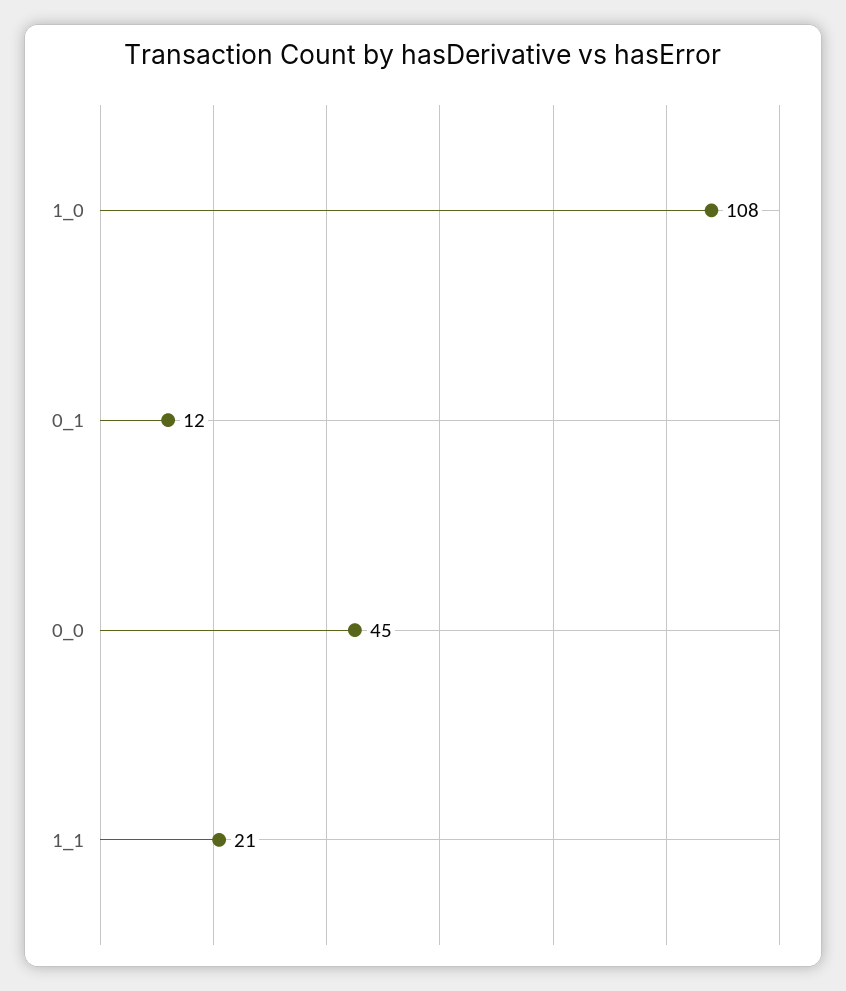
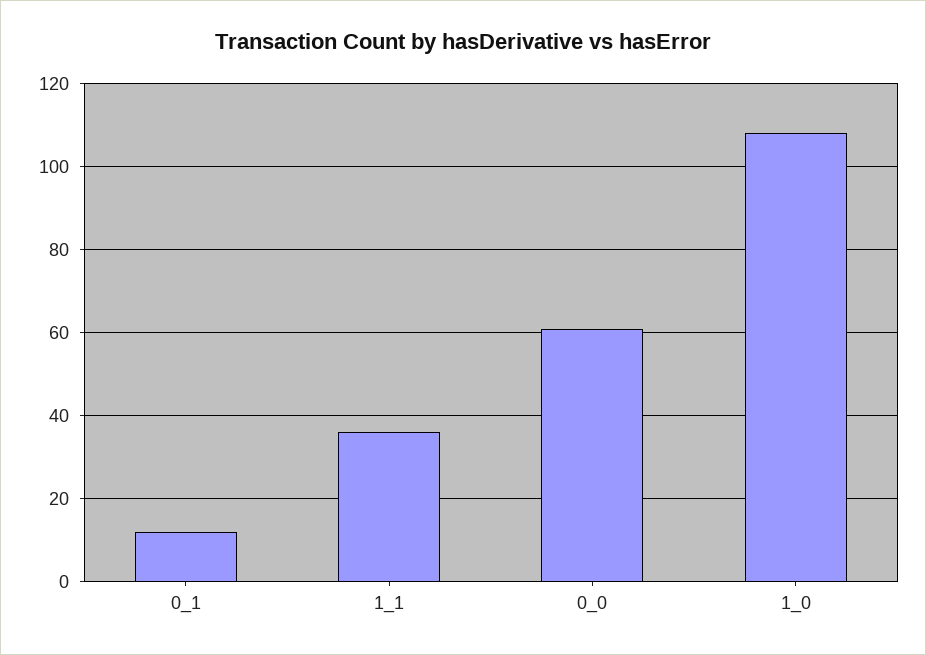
  {
    "1_0": 108,
    "0_1": 12,
-   "0_0": 45,
+   "0_0": 60,
-   "1_1": 21
+   "1_1": 35
  }

